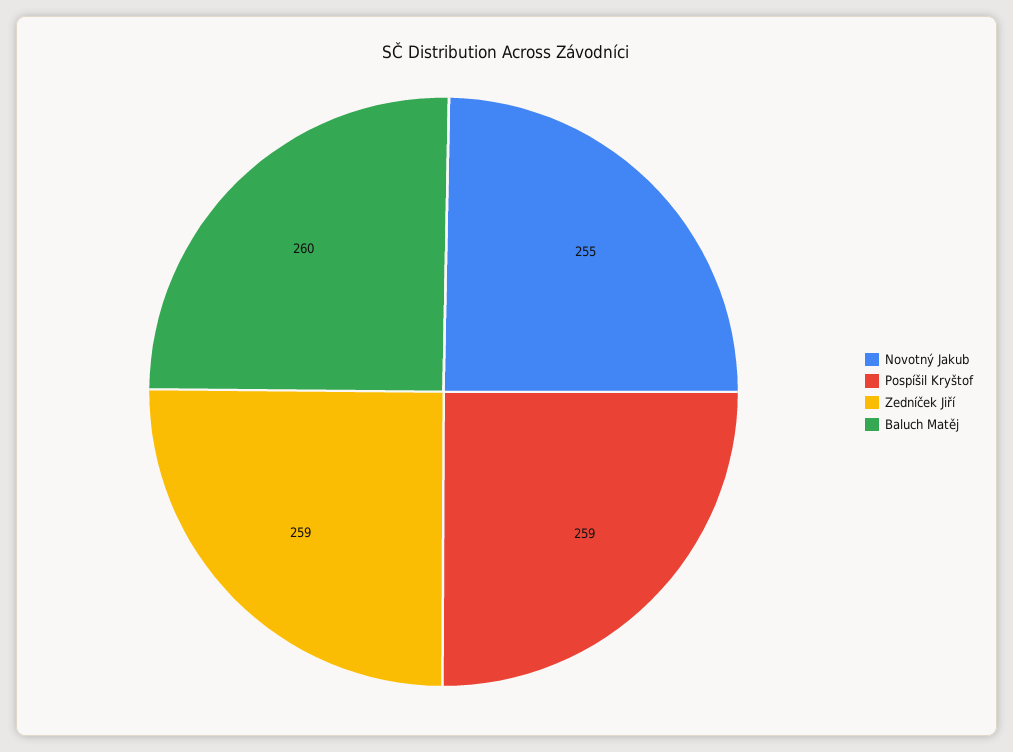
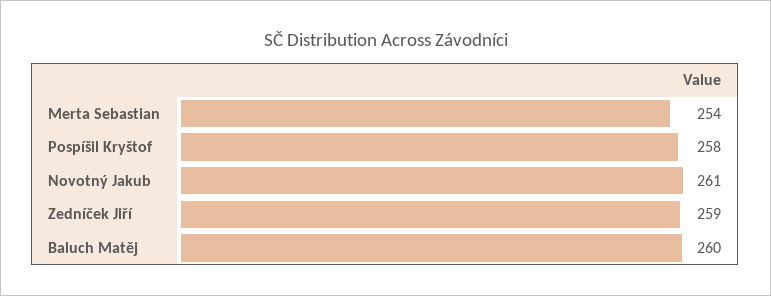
  {
-   "Novotný Jakub": 255,
+   "Novotný Jakub": 261,
-   "Pospíšil Kryštof": 259,
+   "Pospíšil Kryštof": 258,
    "Zedníček Jiří": 259,
-   "Baluch Matěj": 260
+   "Baluch Matěj": 260,
+   "Merta Sebastian": 254
  }

